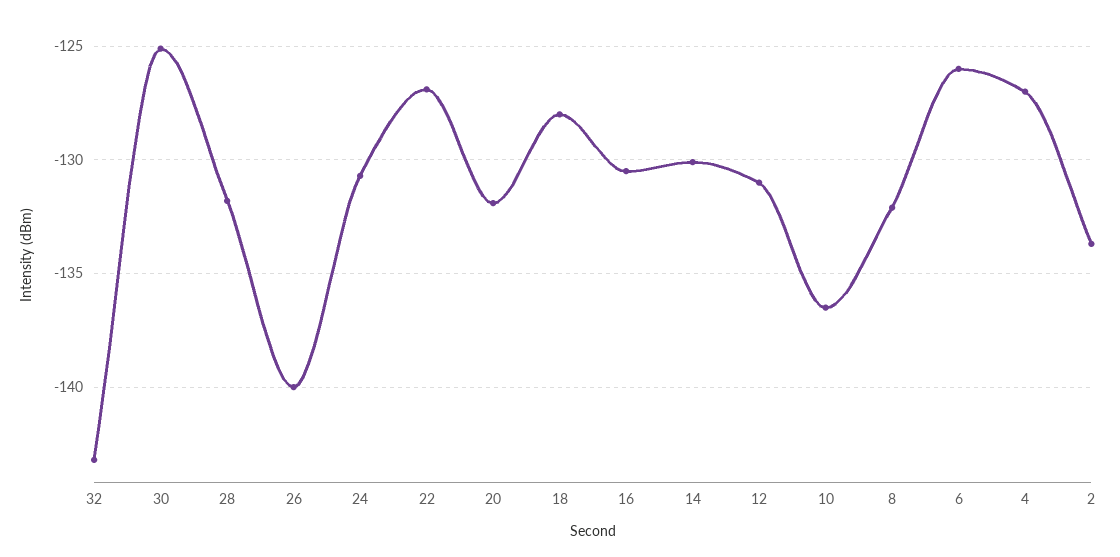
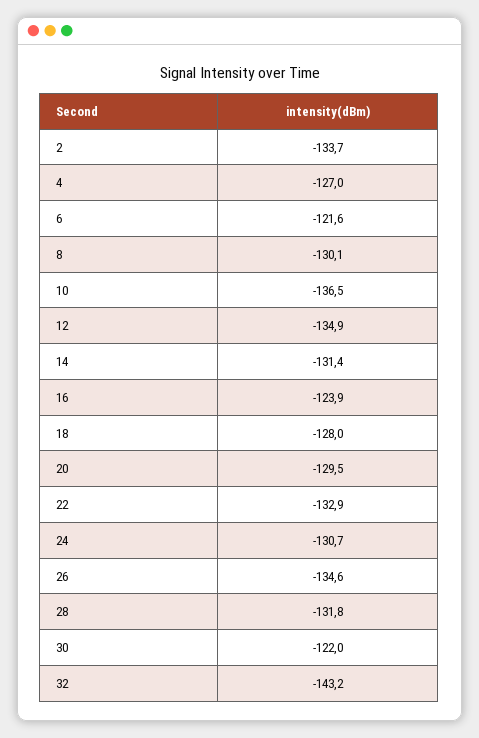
  {
    "32": -143.2,
-   "30": -125,
+   "30": -122,
    "28": -131.8,
-   "26": -140,
+   "26": -134.6,
    "24": -130.7,
-   "22": -127,
+   "22": -132.9,
-   "20": -132,
+   "20": -129.5,
    "18": -128,
-   "16": -130.5,
+   "16": -123.9,
-   "14": -130,
+   "14": -131.4,
-   "12": -131,
+   "12": -134.9,
    "10": -136.5,
-   "8": -132,
+   "8": -130.1,
-   "6": -126,
+   "6": -121.6,
    "4": -127,
    "2": -133.7
  }

